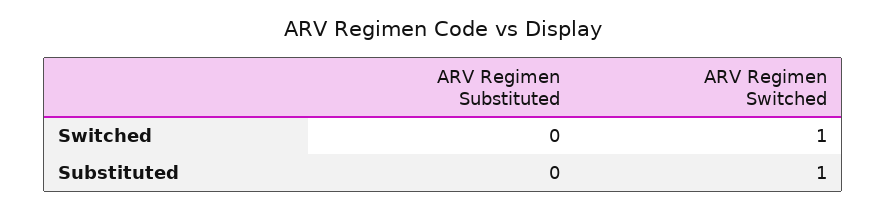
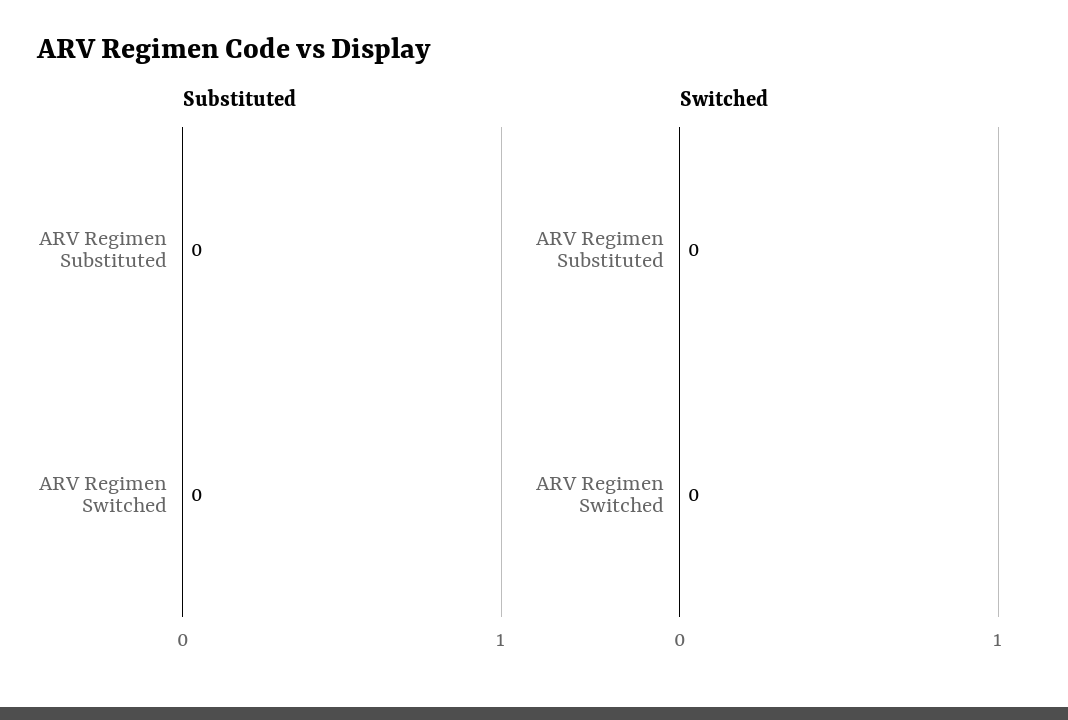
  {
    "Switched": {
      "ARV Regimen Substituted": 0,
-     "ARV Regimen Switched": 1
+     "ARV Regimen Switched": 0
    },
    "Substituted": {
      "ARV Regimen Substituted": 0,
-     "ARV Regimen Switched": 1
+     "ARV Regimen Switched": 0
    }
  }

